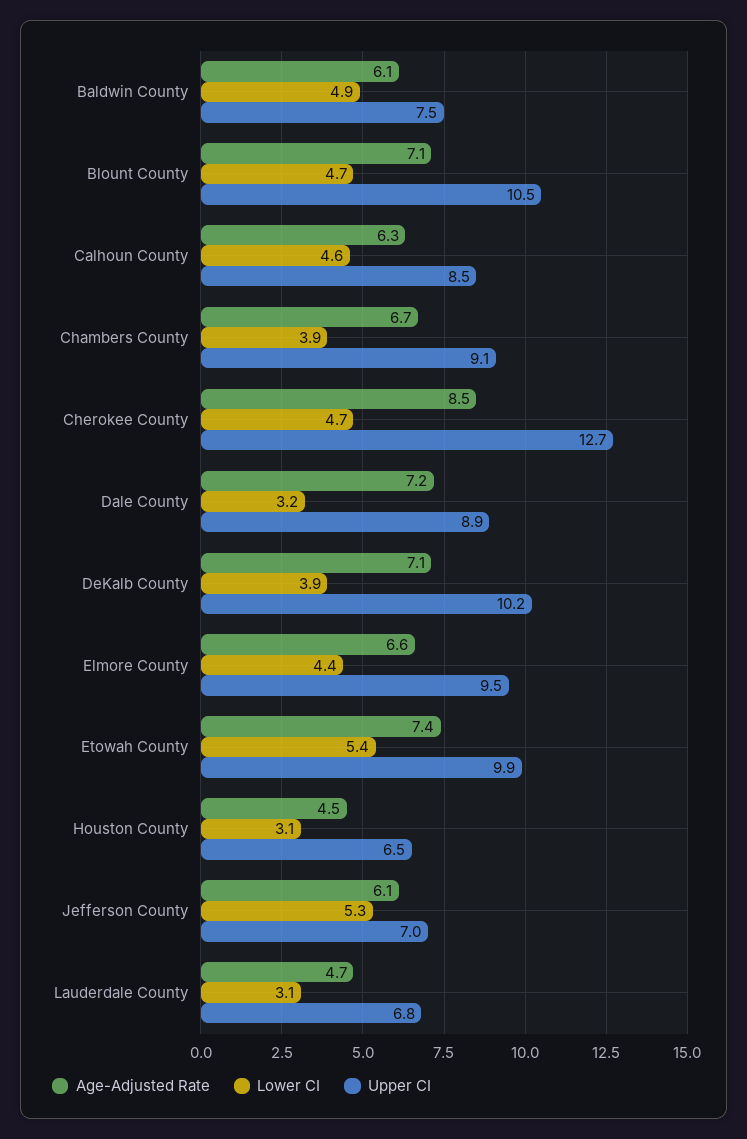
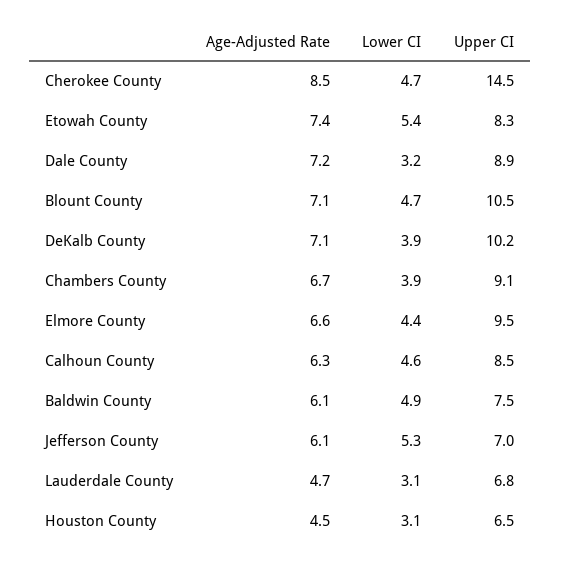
  {
    "Age-Adjusted Rate": {
      "Baldwin County": 6.1,
      "Blount County": 7.1,
      "Calhoun County": 6.3,
      "Chambers County": 6.7,
      "Cherokee County": 8.5,
      "Dale County": 7.2,
      "DeKalb County": 7.1,
      "Elmore County": 6.6,
      "Etowah County": 7.4,
      "Houston County": 4.5,
      "Jefferson County": 6.1,
      "Lauderdale County": 4.7
    },
    "Lower CI": {
      "Baldwin County": 4.9,
      "Blount County": 4.7,
      "Calhoun County": 4.6,
      "Chambers County": 3.9,
      "Cherokee County": 4.7,
      "Dale County": 3.2,
      "DeKalb County": 3.9,
      "Elmore County": 4.4,
      "Etowah County": 5.4,
      "Houston County": 3.1,
      "Jefferson County": 5.3,
      "Lauderdale County": 3.1
    },
    "Upper CI": {
      "Baldwin County": 7.5,
      "Blount County": 10.5,
      "Calhoun County": 8.5,
      "Chambers County": 9.1,
-     "Cherokee County": 12.7,
+     "Cherokee County": 14.5,
      "Dale County": 8.9,
      "DeKalb County": 10.2,
      "Elmore County": 9.5,
-     "Etowah County": 9.9,
+     "Etowah County": 8.3,
      "Houston County": 6.5,
      "Jefferson County": 7,
      "Lauderdale County": 6.8
    }
  }

